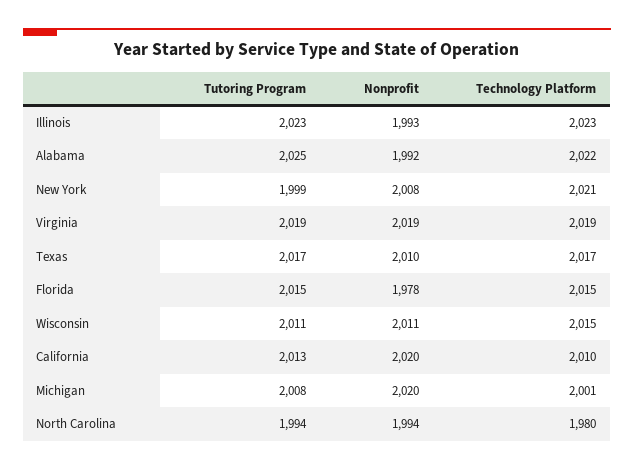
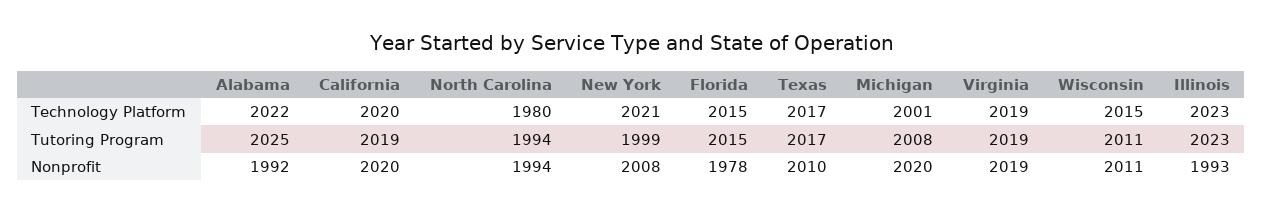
  {
    "Tutoring Program": {
      "Illinois": 2023,
      "Alabama": 2025,
      "New York": 1999,
      "Virginia": 2019,
      "Texas": 2017,
      "Florida": 2015,
      "Wisconsin": 2011,
-     "California": 2013,
+     "California": 2019,
      "Michigan": 2008,
      "North Carolina": 1994
    },
    "Nonprofit": {
      "Illinois": 1993,
      "Alabama": 1992,
      "New York": 2008,
      "Virginia": 2019,
      "Texas": 2010,
      "Florida": 1978,
      "Wisconsin": 2011,
      "California": 2020,
      "Michigan": 2020,
      "North Carolina": 1994
    },
    "Technology Platform": {
      "Illinois": 2023,
      "Alabama": 2022,
      "New York": 2021,
      "Virginia": 2019,
      "Texas": 2017,
      "Florida": 2015,
      "Wisconsin": 2015,
-     "California": 2010,
+     "California": 2020,
      "Michigan": 2001,
      "North Carolina": 1980
    }
  }

